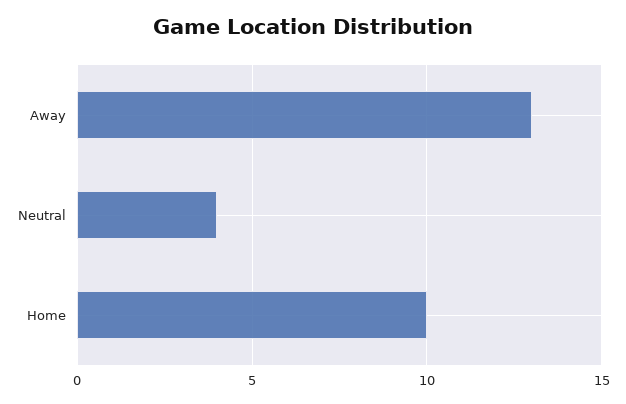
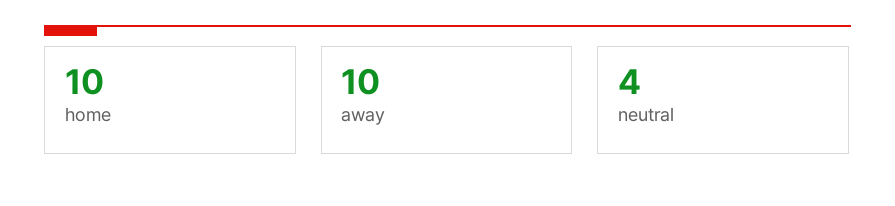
  {
-   "Away": 13,
+   "Away": 10,
    "Neutral": 4,
    "Home": 10
  }

